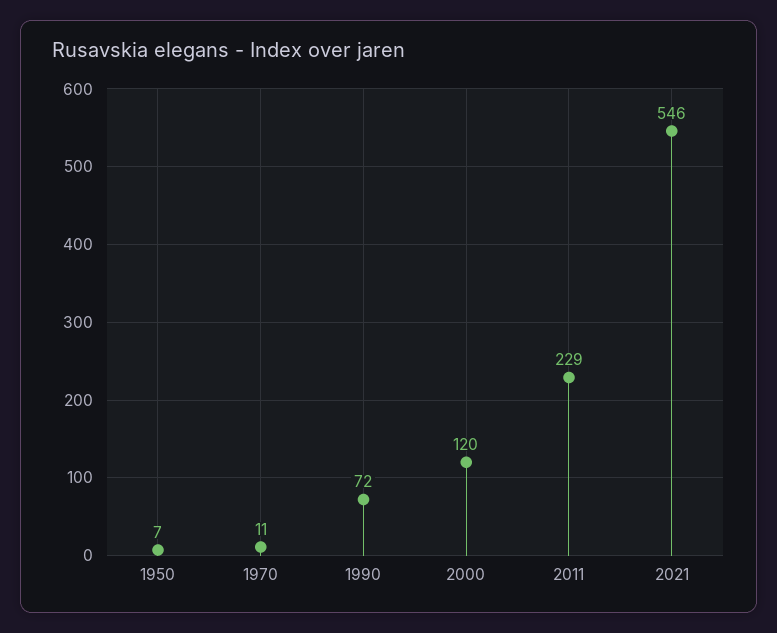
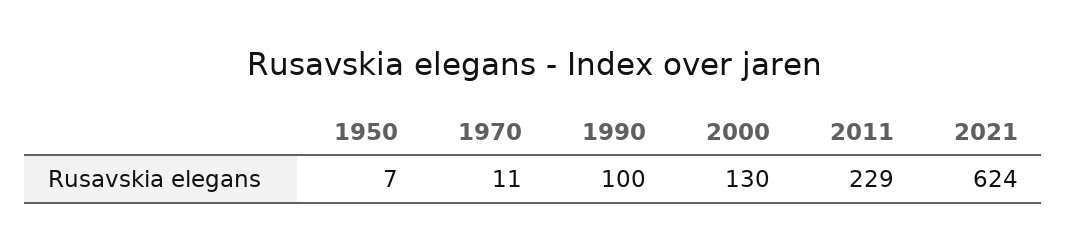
  {
    "1950": 7,
    "1970": 11,
-   "1990": 72,
+   "1990": 100,
-   "2000": 120,
+   "2000": 130,
    "2011": 229,
-   "2021": 546
+   "2021": 624
  }

